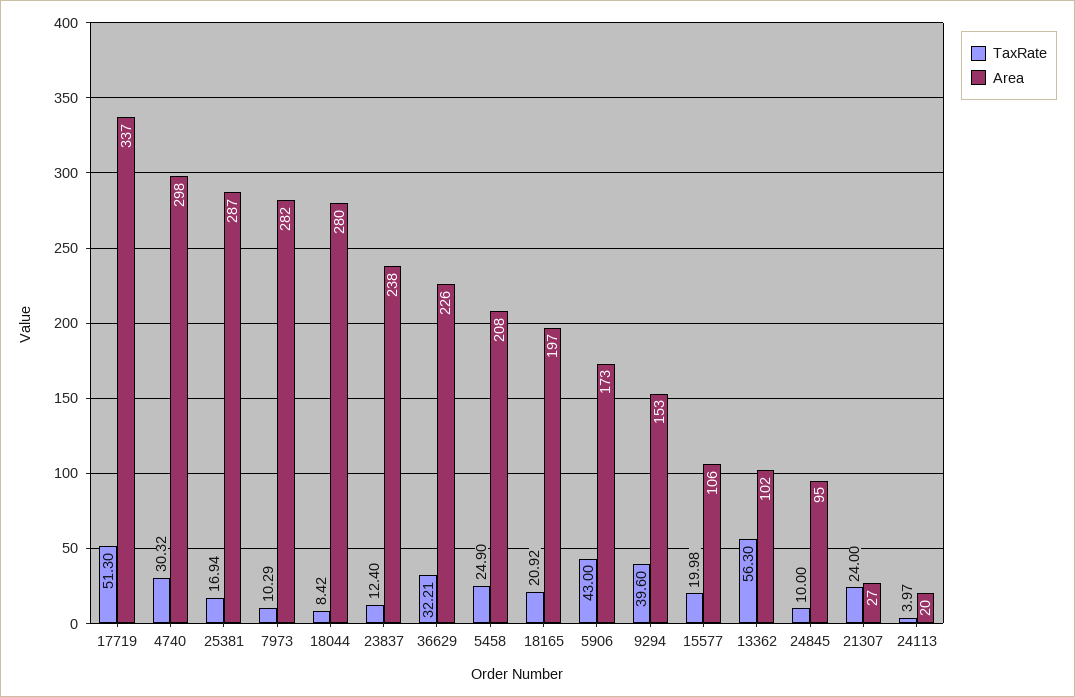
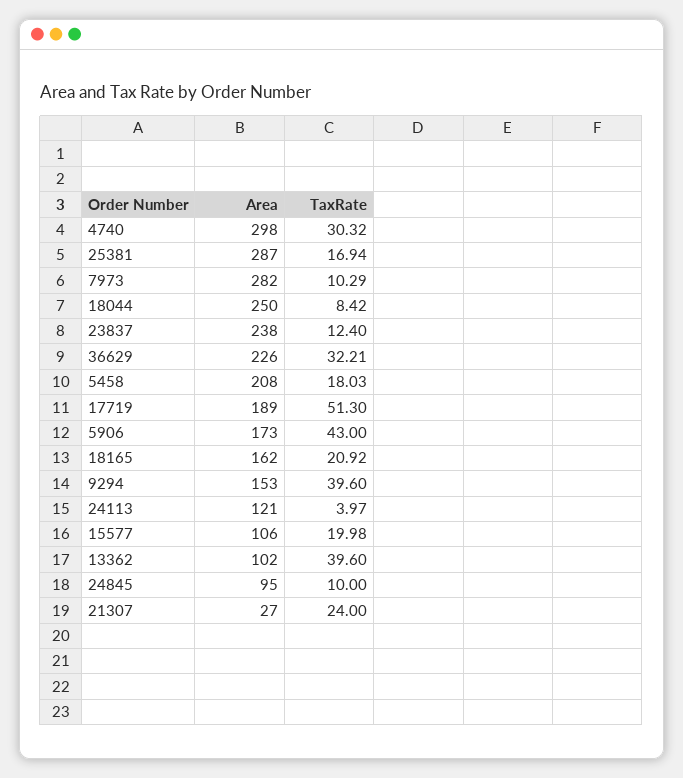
  {
    "TaxRate": {
      "17719": 51.3,
      "4740": 30.32,
      "25381": 16.94,
      "7973": 10.29,
      "18044": 8.42,
      "23837": 12.4,
      "36629": 32.21,
-     "5458": 24.9,
+     "5458": 18.03,
      "18165": 20.92,
      "5906": 43,
      "9294": 39.6,
      "15577": 19.98,
-     "13362": 56.3,
+     "13362": 39.6,
      "24845": 10,
      "21307": 24,
      "24113": 3.97
    },
    "Area": {
-     "17719": 337,
+     "17719": 189,
      "4740": 298,
      "25381": 287,
      "7973": 282,
-     "18044": 280,
+     "18044": 250,
      "23837": 238,
      "36629": 226,
      "5458": 208,
-     "18165": 197,
+     "18165": 162,
      "5906": 173,
      "9294": 153,
      "15577": 106,
      "13362": 102,
      "24845": 95,
      "21307": 27,
-     "24113": 20
+     "24113": 121
    }
  }

